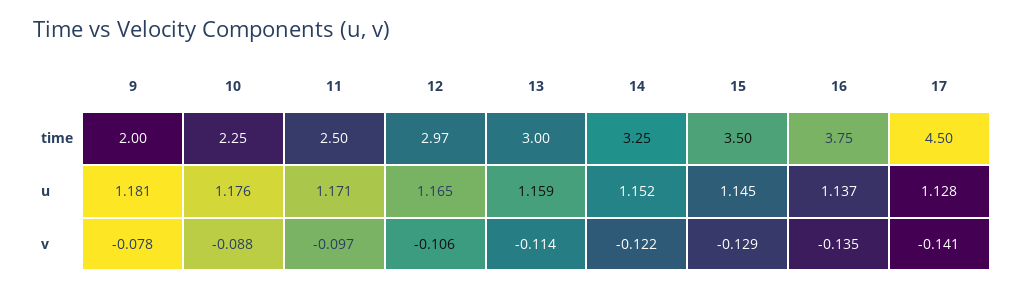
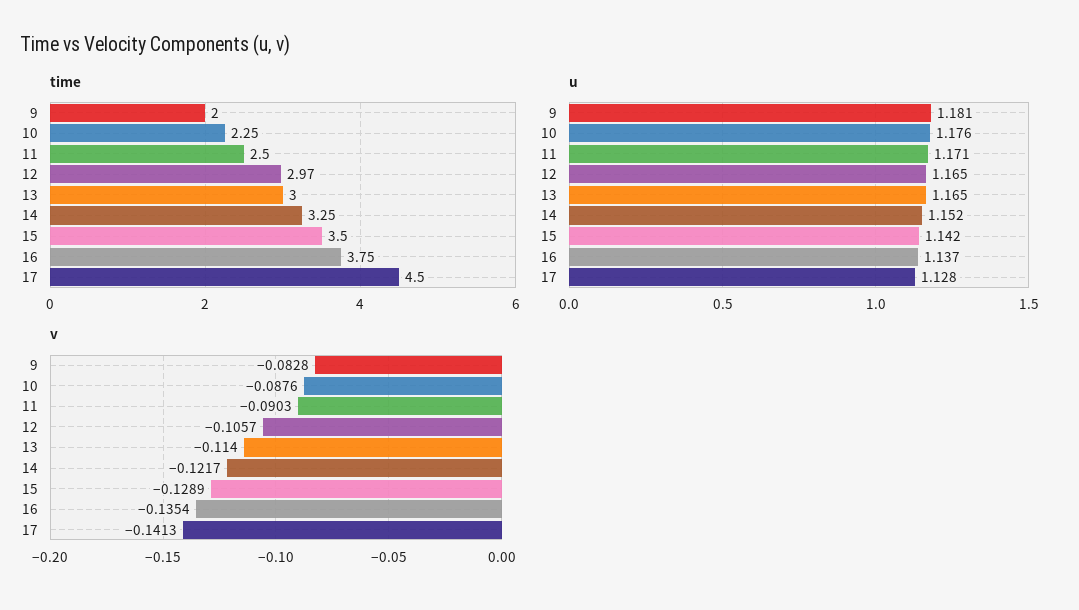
  {
    "time": {
      "9": 2,
      "10": 2.25,
      "11": 2.5,
      "12": 2.97,
      "13": 3,
      "14": 3.25,
      "15": 3.5,
      "16": 3.75,
      "17": 4.5
    },
    "u": {
      "9": 1.181,
      "10": 1.176,
      "11": 1.171,
      "12": 1.165,
-     "13": 1.159,
+     "13": 1.165,
      "14": 1.152,
-     "15": 1.145,
+     "15": 1.142,
      "16": 1.137,
      "17": 1.128
    },
    "v": {
-     "9": -0.078,
+     "9": -0.0828,
      "10": -0.0876,
-     "11": -0.097,
+     "11": -0.0903,
      "12": -0.1057,
      "13": -0.114,
      "14": -0.1217,
      "15": -0.1289,
      "16": -0.1354,
      "17": -0.1413
    }
  }

